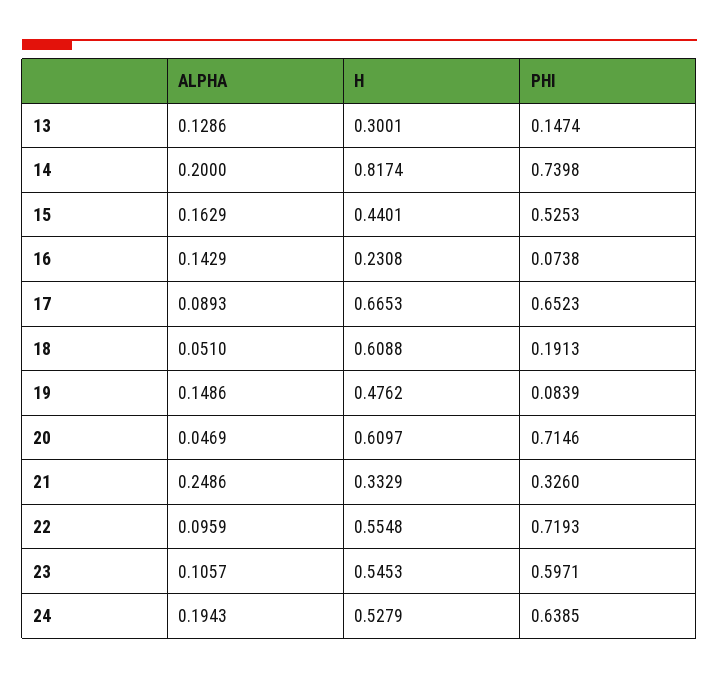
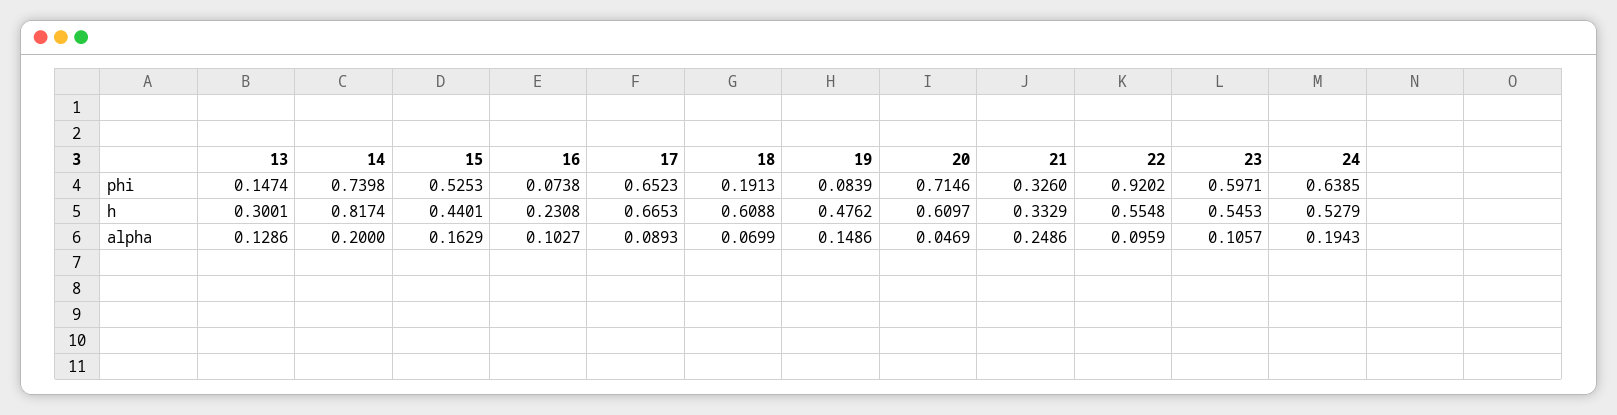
  {
    "ALPHA": {
      "13": 0.1286,
      "14": 0.2,
      "15": 0.1629,
-     "16": 0.1429,
+     "16": 0.1027,
      "17": 0.0893,
-     "18": 0.051,
+     "18": 0.0699,
      "19": 0.1486,
      "20": 0.0469,
      "21": 0.2486,
      "22": 0.0959,
      "23": 0.1057,
      "24": 0.1943
    },
    "H": {
      "13": 0.3001,
      "14": 0.8174,
      "15": 0.4401,
      "16": 0.2308,
      "17": 0.6653,
      "18": 0.6088,
      "19": 0.4762,
      "20": 0.6097,
      "21": 0.3329,
      "22": 0.5548,
      "23": 0.5453,
      "24": 0.5279
    },
    "PHI": {
      "13": 0.1474,
      "14": 0.7398,
      "15": 0.5253,
      "16": 0.0738,
      "17": 0.6523,
      "18": 0.1913,
      "19": 0.0839,
      "20": 0.7146,
      "21": 0.326,
-     "22": 0.7193,
+     "22": 0.9202,
      "23": 0.5971,
      "24": 0.6385
    }
  }

